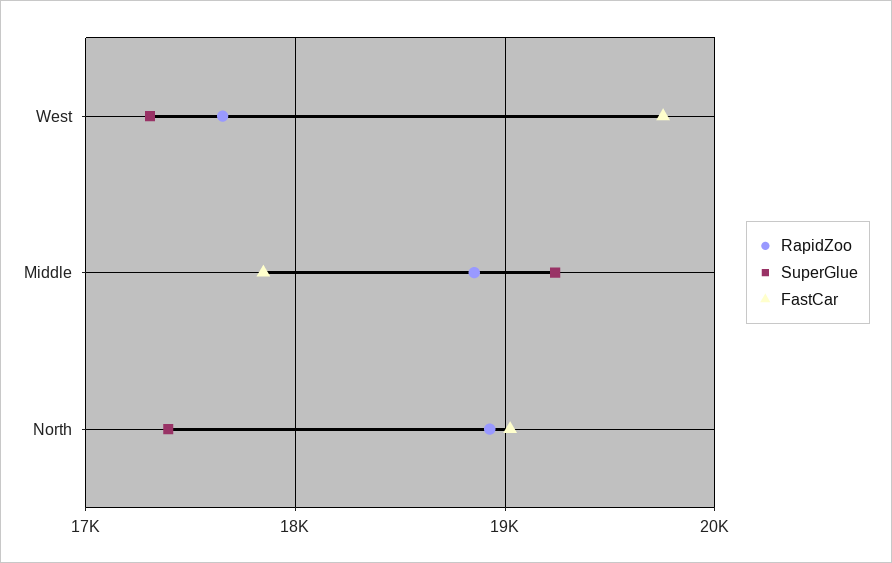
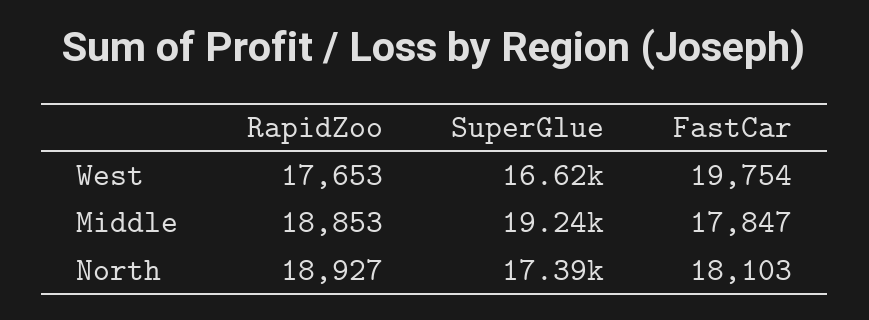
  {
    "RapidZoo": {
      "West": 17653,
      "Middle": 18853,
      "North": 18927
    },
    "SuperGlue": {
-     "West": 17300,
+     "West": 16620,
      "Middle": 19240,
      "North": 17390
    },
    "FastCar": {
      "West": 19754,
      "Middle": 17847,
-     "North": 19000
+     "North": 18103
    }
  }

